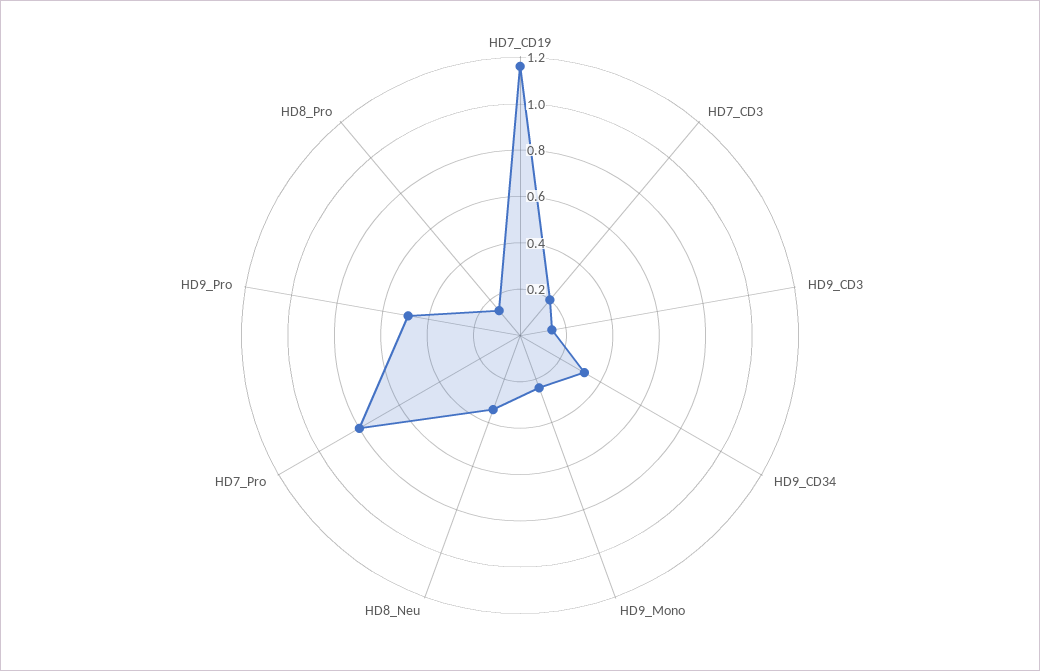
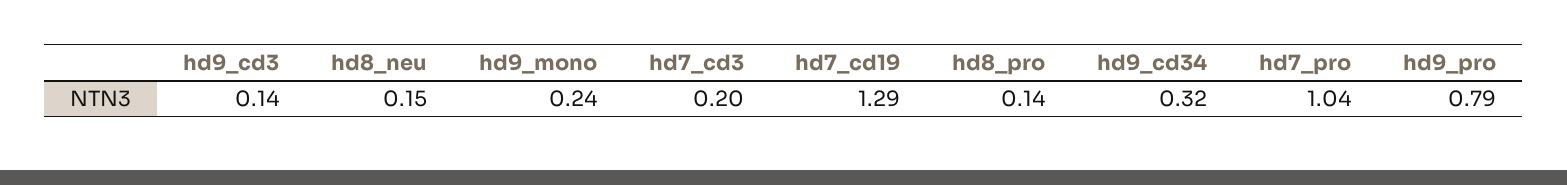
  {
-   "HD7_CD19": 1.15,
+   "HD7_CD19": 1.29,
    "HD7_CD3": 0.2,
    "HD9_CD3": 0.14,
    "HD9_CD34": 0.32,
    "HD9_Mono": 0.24,
-   "HD8_Neu": 0.35,
+   "HD8_Neu": 0.15,
-   "HD7_Pro": 0.8,
+   "HD7_Pro": 1.04,
-   "HD9_Pro": 0.5,
+   "HD9_Pro": 0.79,
    "HD8_Pro": 0.14
  }

